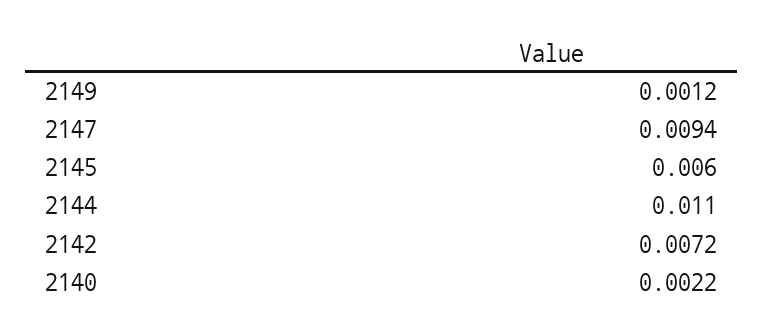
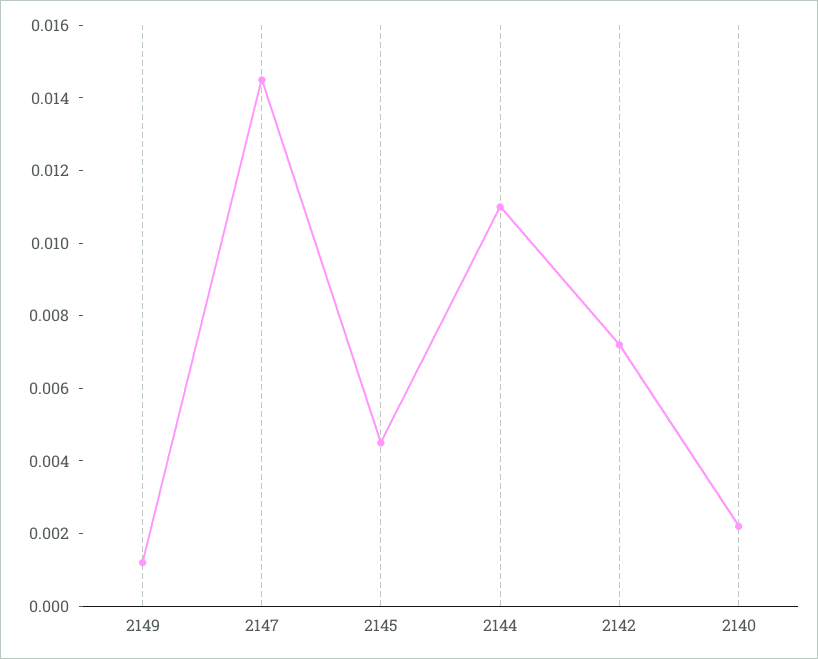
  {
    "2149": 0.0012,
-   "2147": 0.0094,
+   "2147": 0.0145,
-   "2145": 0.006,
+   "2145": 0.0045,
    "2144": 0.011,
    "2142": 0.0072,
    "2140": 0.0022
  }

